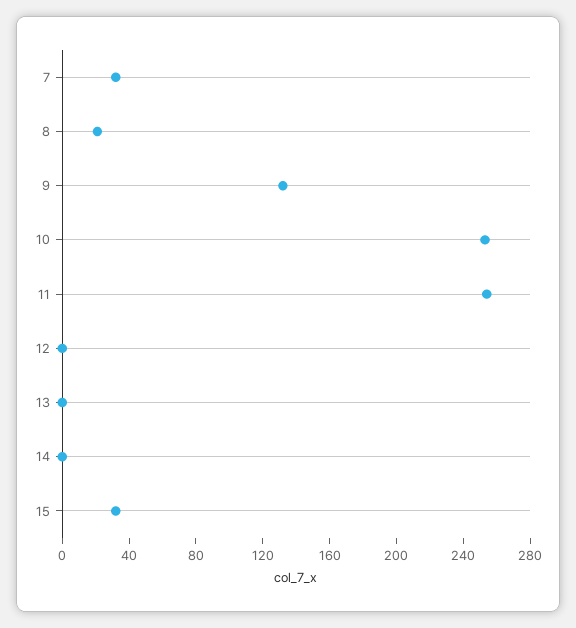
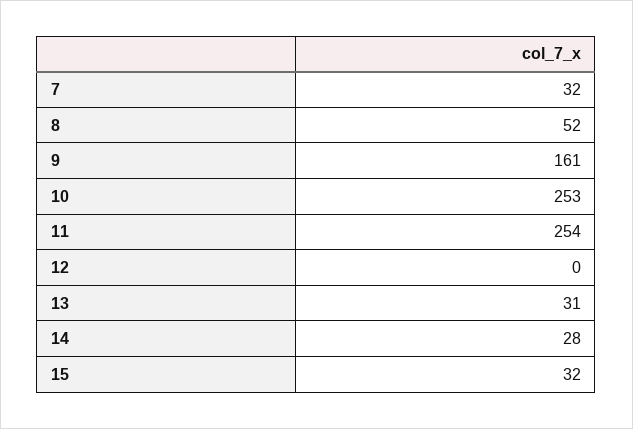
  {
    "7": 32,
-   "8": 20,
+   "8": 52,
-   "9": 130,
+   "9": 161,
    "10": 253,
    "11": 254,
    "12": 0,
-   "13": 0,
+   "13": 31,
-   "14": 0,
+   "14": 28,
    "15": 32
  }

